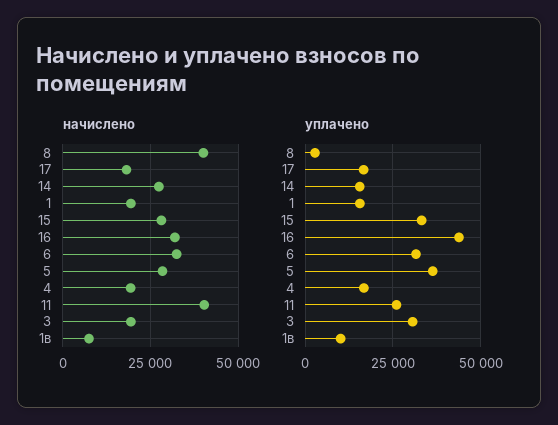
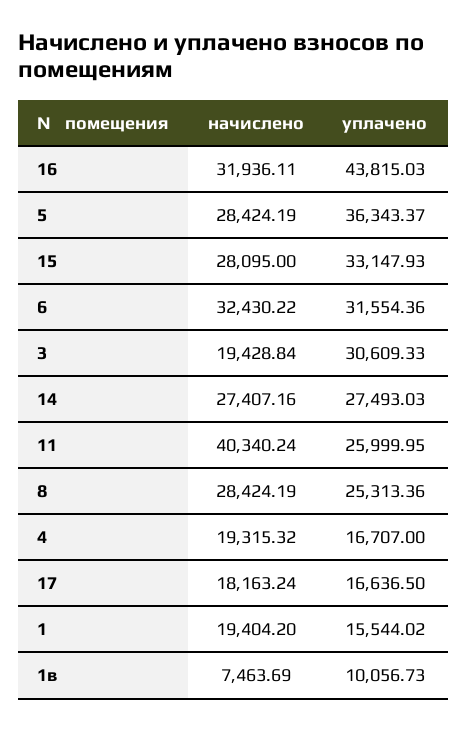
  {
    "начислено": {
-     "8": 40000,
+     "8": 28424.19,
      "17": 18163.24,
      "14": 27407.16,
      "1": 19404.2,
      "15": 28095,
      "16": 31936.11,
      "6": 32430.22,
      "5": 28424.19,
      "4": 19315.32,
      "11": 40340.24,
      "3": 19428.84,
      "1в": 7463.69
    },
    "уплачено": {
-     "8": 2500,
+     "8": 25313.36,
      "17": 16636.5,
-     "14": 15000,
+     "14": 27493.03,
      "1": 15544.02,
      "15": 33147.93,
      "16": 43815.03,
      "6": 31554.36,
      "5": 36343.37,
      "4": 16707,
      "11": 25999.95,
      "3": 30609.33,
      "1в": 10056.73
    }
  }

